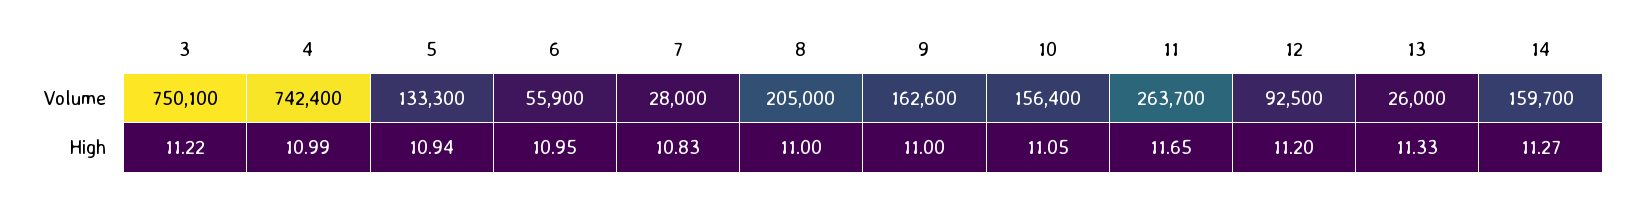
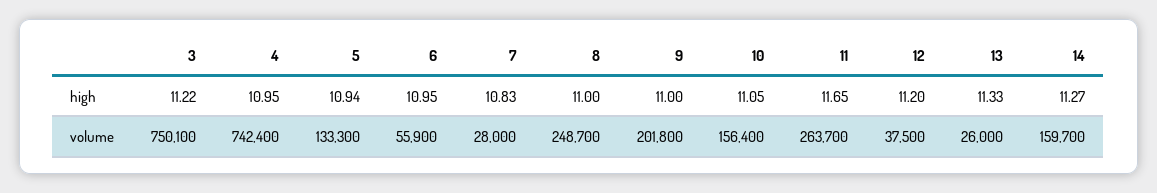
  {
    "3": {
      "Volume": 750100,
      "High": 11.22
    },
    "4": {
      "Volume": 742400,
-     "High": 10.99
+     "High": 10.95
    },
    "5": {
      "Volume": 133300,
      "High": 10.94
    },
    "6": {
      "Volume": 55900,
      "High": 10.95
    },
    "7": {
      "Volume": 28000,
      "High": 10.83
    },
    "8": {
-     "Volume": 205000,
+     "Volume": 248700,
      "High": 11
    },
    "9": {
-     "Volume": 162600,
+     "Volume": 201800,
      "High": 11
    },
    "10": {
      "Volume": 156400,
      "High": 11.05
    },
    "11": {
      "Volume": 263700,
      "High": 11.65
    },
    "12": {
-     "Volume": 92500,
+     "Volume": 37500,
      "High": 11.2
    },
    "13": {
      "Volume": 26000,
      "High": 11.33
    },
    "14": {
      "Volume": 159700,
      "High": 11.27
    }
  }

